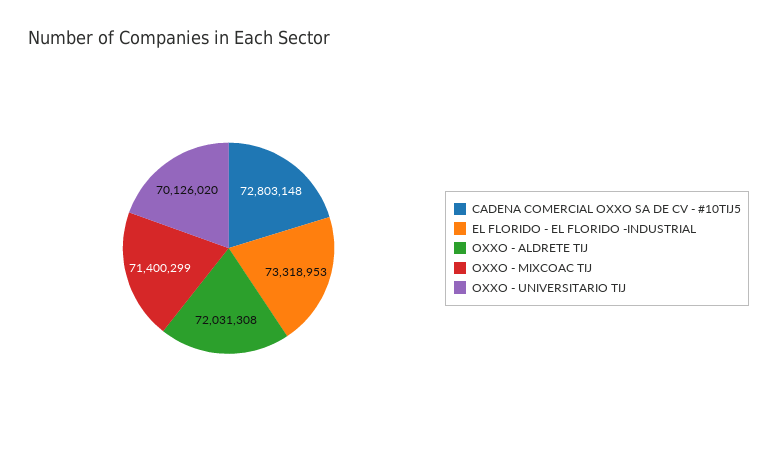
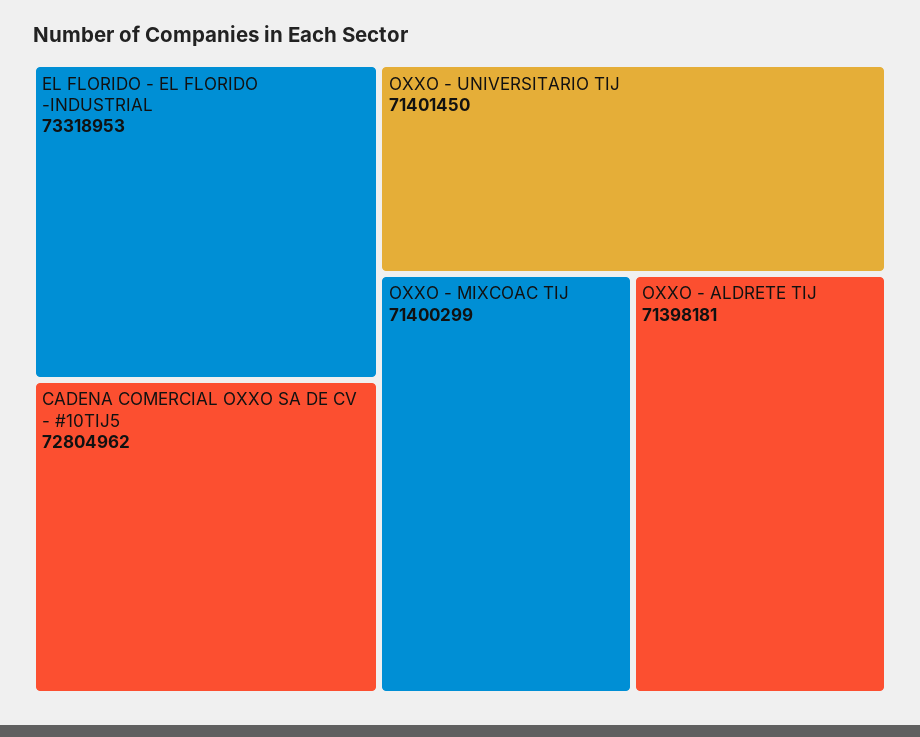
  {
-   "CADENA COMERCIAL OXXO SA DE CV - #10TIJ5": 72803148,
+   "CADENA COMERCIAL OXXO SA DE CV - #10TIJ5": 72804962,
    "EL FLORIDO - EL FLORIDO -INDUSTRIAL": 73318953,
-   "OXXO - ALDRETE TIJ": 72031308,
+   "OXXO - ALDRETE TIJ": 71398181,
    "OXXO - MIXCOAC TIJ": 71400299,
-   "OXXO - UNIVERSITARIO TIJ": 70126020
+   "OXXO - UNIVERSITARIO TIJ": 71401450
  }

